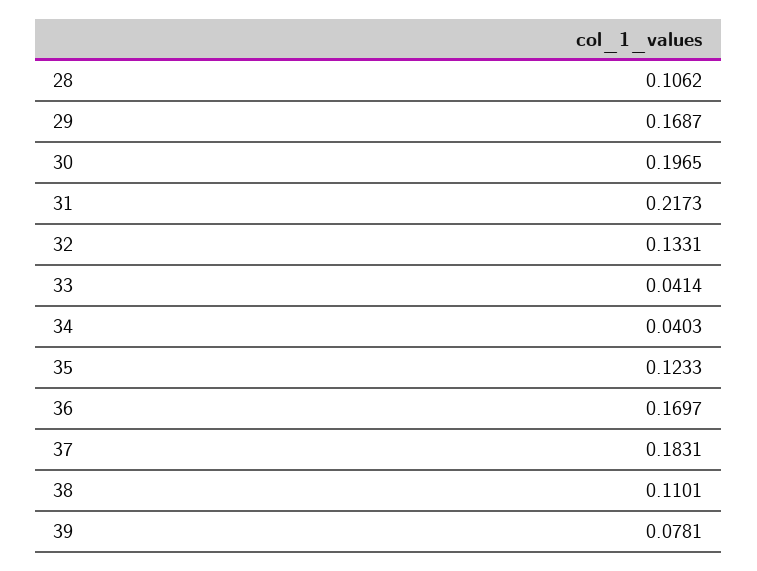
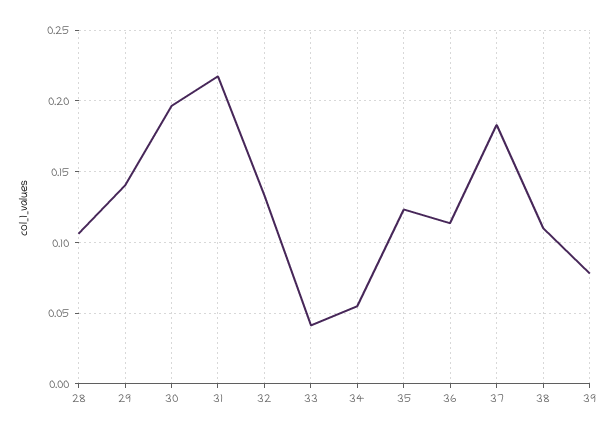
  {
    "28": 0.1062,
-   "29": 0.1687,
+   "29": 0.14,
    "30": 0.1965,
    "31": 0.2173,
    "32": 0.1331,
    "33": 0.0414,
-   "34": 0.0403,
+   "34": 0.055,
    "35": 0.1233,
-   "36": 0.1697,
+   "36": 0.115,
    "37": 0.1831,
    "38": 0.1101,
    "39": 0.0781
  }

